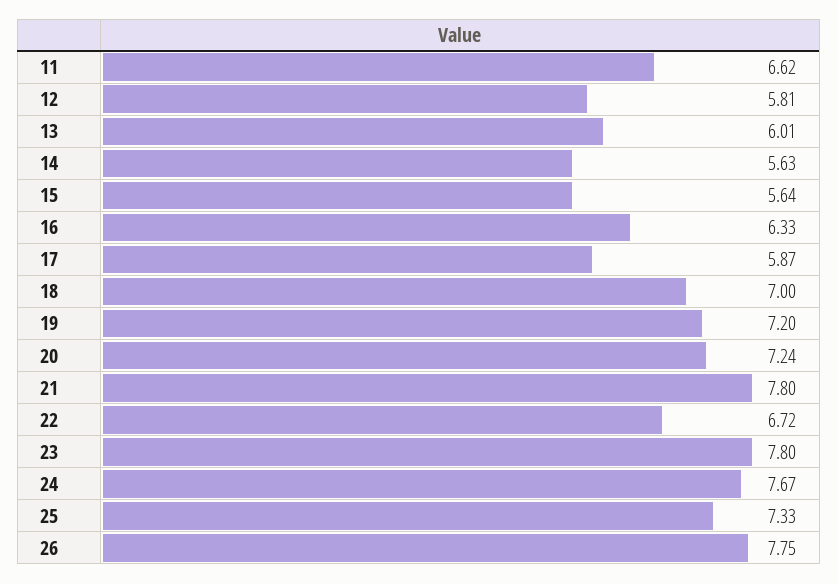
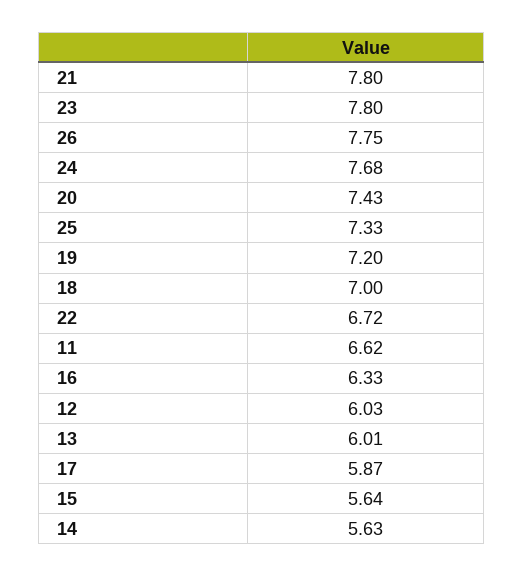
  {
    "11": 6.62,
-   "12": 5.81,
+   "12": 6.03,
    "13": 6.01,
    "14": 5.63,
    "15": 5.64,
    "16": 6.33,
    "17": 5.87,
    "18": 7,
    "19": 7.2,
-   "20": 7.24,
+   "20": 7.43,
    "21": 7.8,
    "22": 6.72,
    "23": 7.8,
-   "24": 7.67,
+   "24": 7.68,
    "25": 7.33,
    "26": 7.75
  }

